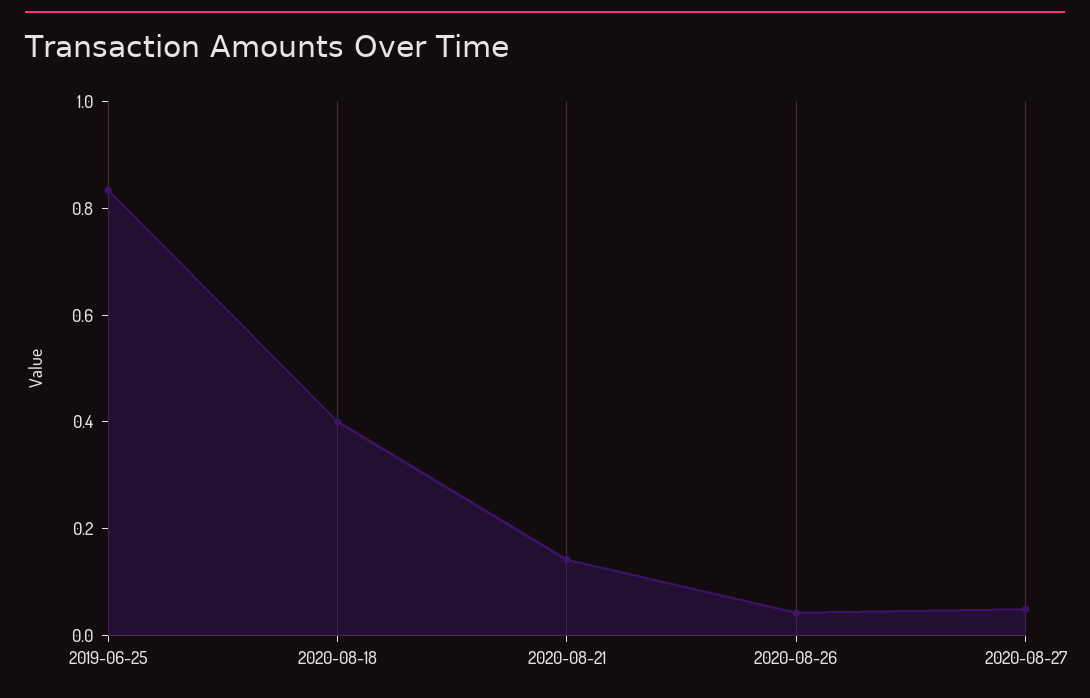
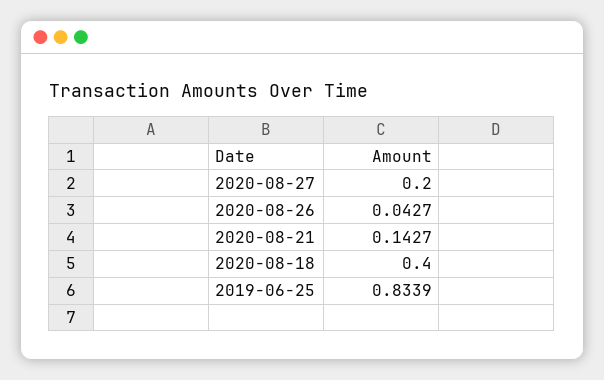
  {
    "2019-06-25": 0.8339,
    "2020-08-18": 0.4,
    "2020-08-21": 0.1427,
    "2020-08-26": 0.0427,
-   "2020-08-27": 0.05
+   "2020-08-27": 0.2
  }

